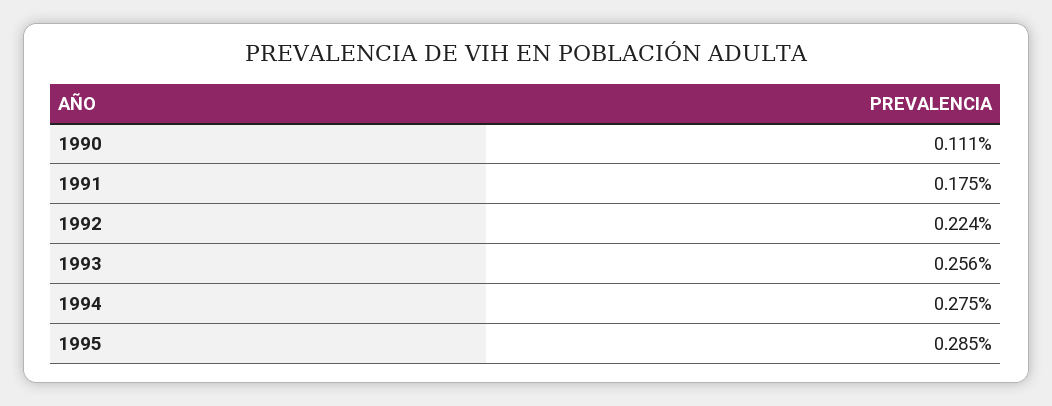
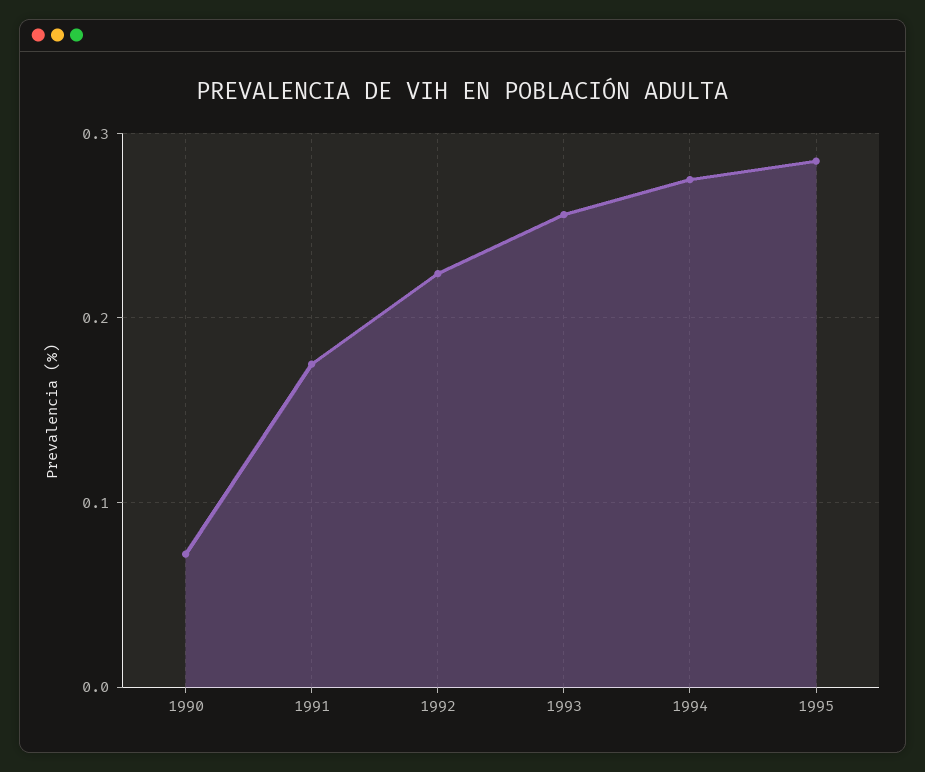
  {
-   "1990": 0.111,
+   "1990": 0.07,
    "1991": 0.175,
    "1992": 0.224,
    "1993": 0.256,
    "1994": 0.275,
    "1995": 0.285
  }

